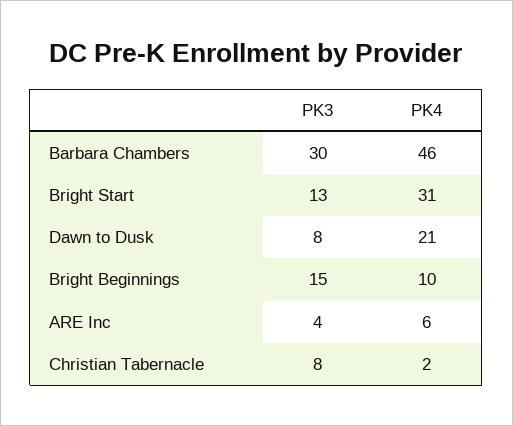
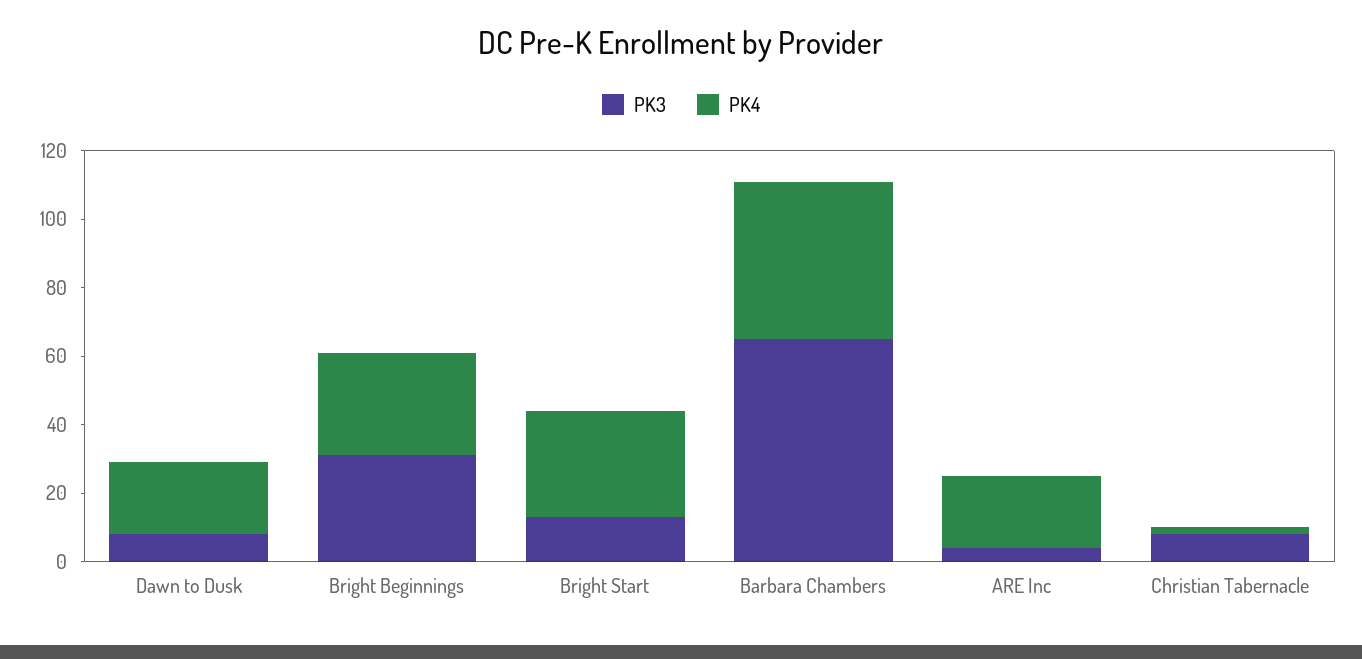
  {
    "PK3": {
-     "Barbara Chambers": 30,
+     "Barbara Chambers": 65,
      "Bright Start": 13,
      "Dawn to Dusk": 8,
-     "Bright Beginnings": 15,
+     "Bright Beginnings": 30,
      "ARE Inc": 4,
      "Christian Tabernacle": 8
    },
    "PK4": {
      "Barbara Chambers": 46,
      "Bright Start": 31,
      "Dawn to Dusk": 21,
-     "Bright Beginnings": 10,
+     "Bright Beginnings": 30,
-     "ARE Inc": 6,
+     "ARE Inc": 20,
      "Christian Tabernacle": 2
    }
  }

